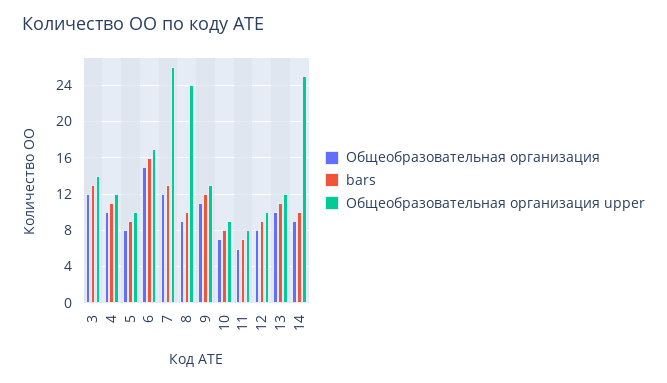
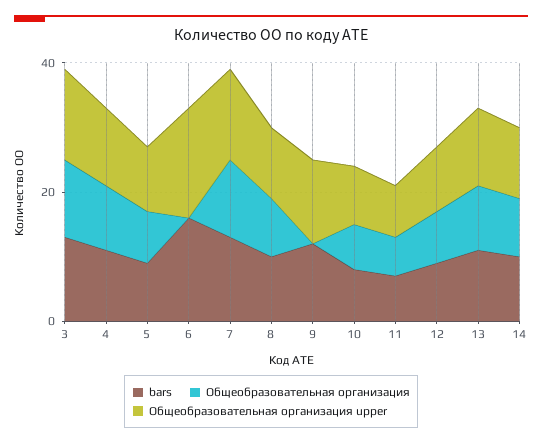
  {
    "Общеобразовательная организация": {
      "3": 12,
      "4": 10,
      "5": 8,
-     "6": 15,
+     "6": 0,
      "7": 12,
      "8": 9,
-     "9": 11,
+     "9": 0,
      "10": 7,
      "11": 6,
      "12": 8,
      "13": 10,
      "14": 9
    },
    "bars": {
      "3": 13,
      "4": 11,
      "5": 9,
      "6": 16,
      "7": 13,
      "8": 10,
      "9": 12,
      "10": 8,
      "11": 7,
      "12": 9,
      "13": 11,
      "14": 10
    },
    "Общеобразовательная организация upper": {
      "3": 14,
      "4": 12,
      "5": 10,
      "6": 17,
-     "7": 26,
+     "7": 15,
-     "8": 24,
+     "8": 10,
      "9": 13,
      "10": 9,
      "11": 8,
      "12": 10,
      "13": 12,
-     "14": 25
+     "14": 10
    }
  }

